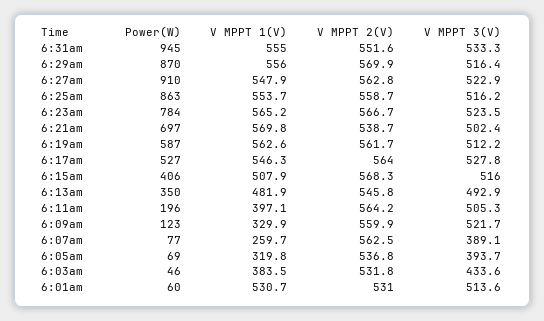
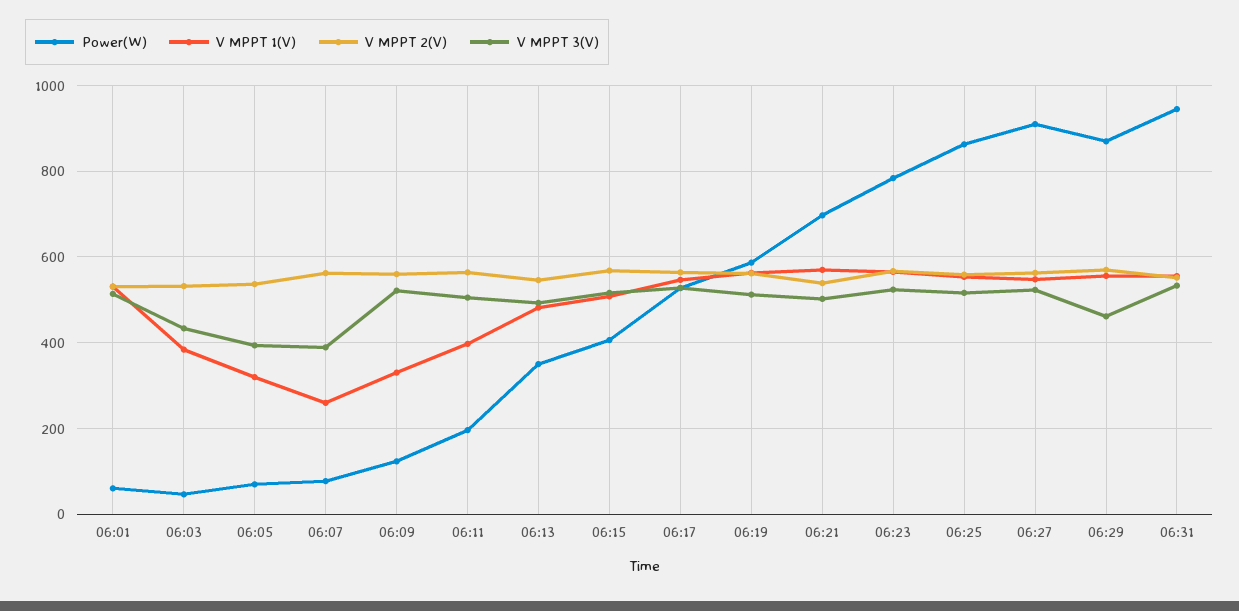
  {
    "Power(W)": {
      "6:31am": 945,
      "6:29am": 870,
      "6:27am": 910,
      "6:25am": 863,
      "6:23am": 784,
      "6:21am": 697,
      "6:19am": 587,
      "6:17am": 527,
      "6:15am": 406,
      "6:13am": 350,
      "6:11am": 196,
      "6:09am": 123,
      "6:07am": 77,
      "6:05am": 69,
      "6:03am": 46,
      "6:01am": 60
    },
    "V MPPT 1(V)": {
      "6:31am": 555,
      "6:29am": 556,
      "6:27am": 547.9,
      "6:25am": 553.7,
      "6:23am": 565.2,
      "6:21am": 569.8,
      "6:19am": 562.6,
      "6:17am": 546.3,
      "6:15am": 507.9,
      "6:13am": 481.9,
      "6:11am": 397.1,
      "6:09am": 329.9,
      "6:07am": 259.7,
      "6:05am": 319.8,
      "6:03am": 383.5,
      "6:01am": 530.7
    },
    "V MPPT 2(V)": {
      "6:31am": 551.6,
      "6:29am": 569.9,
      "6:27am": 562.8,
      "6:25am": 558.7,
      "6:23am": 566.7,
      "6:21am": 538.7,
      "6:19am": 561.7,
      "6:17am": 564,
      "6:15am": 568.3,
      "6:13am": 545.8,
      "6:11am": 564.2,
      "6:09am": 559.9,
      "6:07am": 562.5,
      "6:05am": 536.8,
      "6:03am": 531.8,
      "6:01am": 531
    },
    "V MPPT 3(V)": {
      "6:31am": 533.3,
-     "6:29am": 516.4,
+     "6:29am": 460,
      "6:27am": 522.9,
      "6:25am": 516.2,
      "6:23am": 523.5,
      "6:21am": 502.4,
      "6:19am": 512.2,
      "6:17am": 527.8,
      "6:15am": 516,
      "6:13am": 492.9,
      "6:11am": 505.3,
      "6:09am": 521.7,
      "6:07am": 389.1,
      "6:05am": 393.7,
      "6:03am": 433.6,
      "6:01am": 513.6
    }
  }

